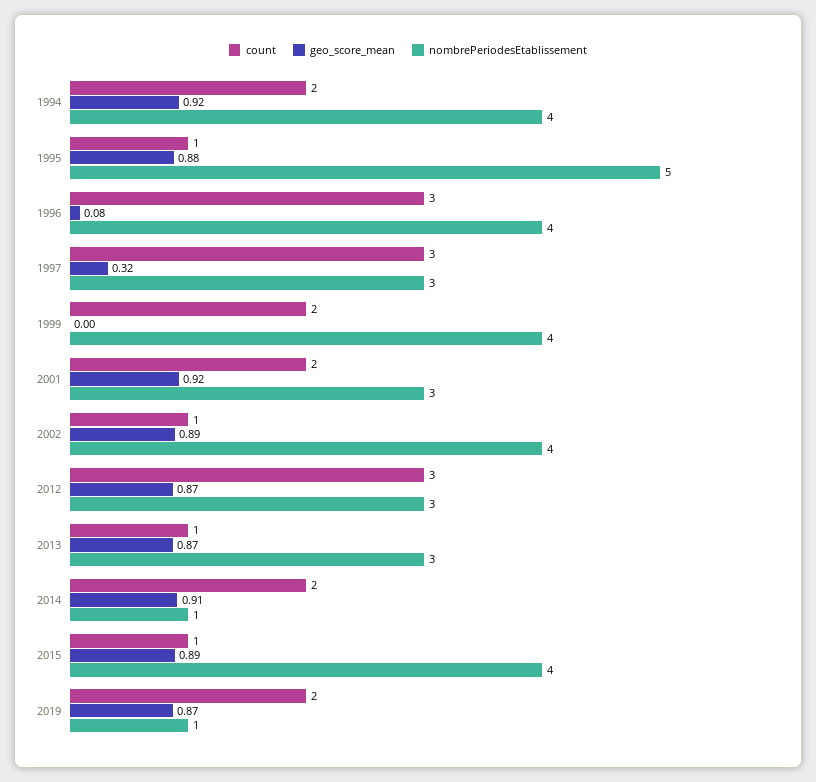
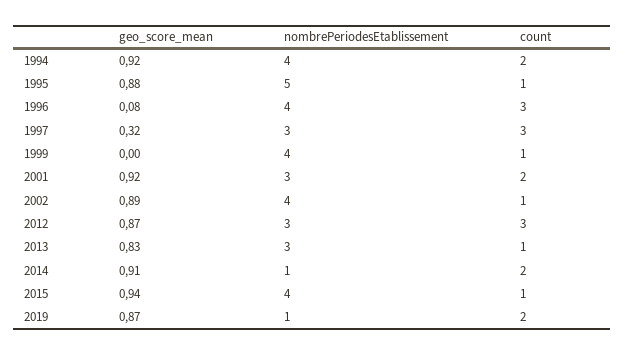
  {
    "count": {
      "1994": 2,
      "1995": 1,
      "1996": 3,
      "1997": 3,
-     "1999": 2,
+     "1999": 1,
      "2001": 2,
      "2002": 1,
      "2012": 3,
      "2013": 1,
      "2014": 2,
      "2015": 1,
      "2019": 2
    },
    "geo_score_mean": {
      "1994": 0.92,
      "1995": 0.88,
      "1996": 0.08,
      "1997": 0.32,
      "1999": 0,
      "2001": 0.92,
      "2002": 0.89,
      "2012": 0.87,
-     "2013": 0.87,
+     "2013": 0.83,
      "2014": 0.91,
-     "2015": 0.89,
+     "2015": 0.94,
      "2019": 0.87
    },
    "nombrePeriodesEtablissement": {
      "1994": 4,
      "1995": 5,
      "1996": 4,
      "1997": 3,
      "1999": 4,
      "2001": 3,
      "2002": 4,
      "2012": 3,
      "2013": 3,
      "2014": 1,
      "2015": 4,
      "2019": 1
    }
  }

